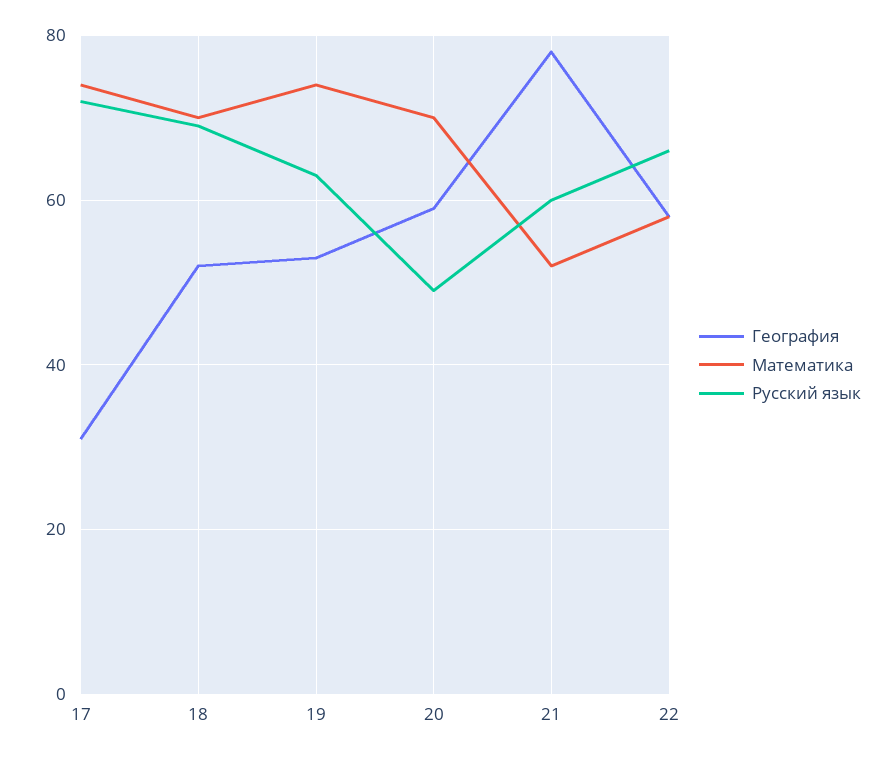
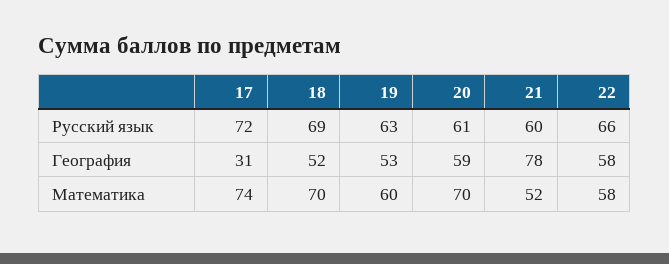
  {
    "География": {
      "17": 31,
      "18": 52,
      "19": 53,
      "20": 59,
      "21": 78,
      "22": 58
    },
    "Математика": {
      "17": 74,
      "18": 70,
-     "19": 75,
+     "19": 60,
      "20": 70,
      "21": 52,
      "22": 58
    },
    "Русский язык": {
      "17": 72,
      "18": 69,
      "19": 63,
-     "20": 50,
+     "20": 61,
      "21": 60,
      "22": 66
    }
  }

